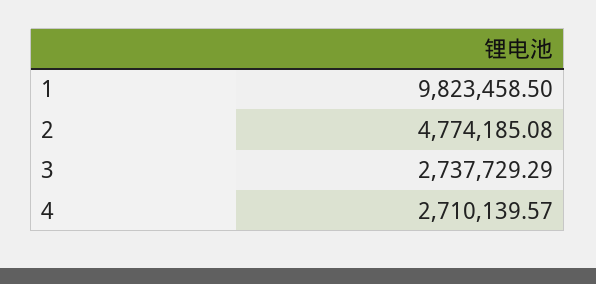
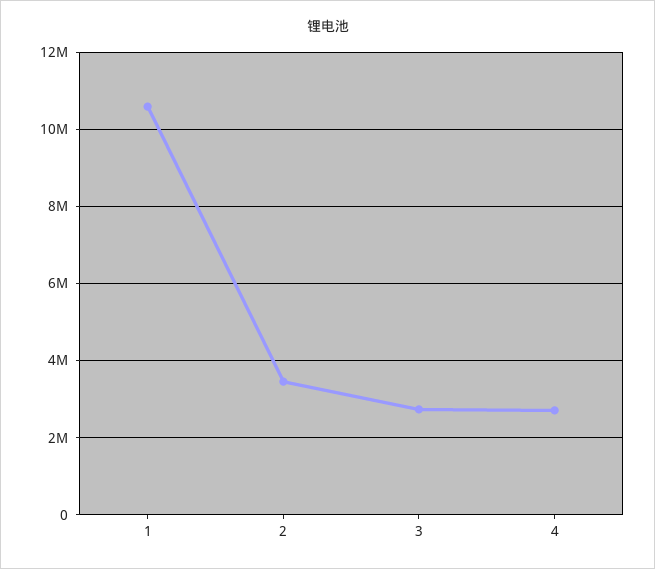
  {
-   "1": 9823458.5,
+   "1": 10600000,
-   "2": 4774185.08,
+   "2": 3400000,
    "3": 2737729.29,
    "4": 2710139.57
  }

